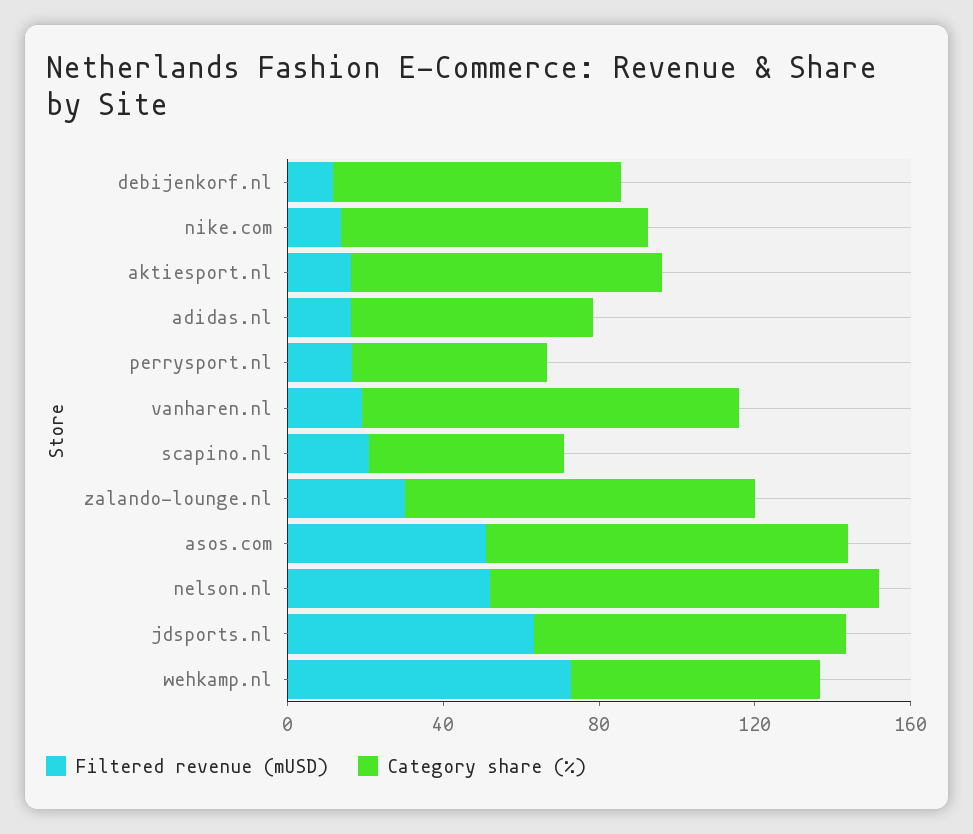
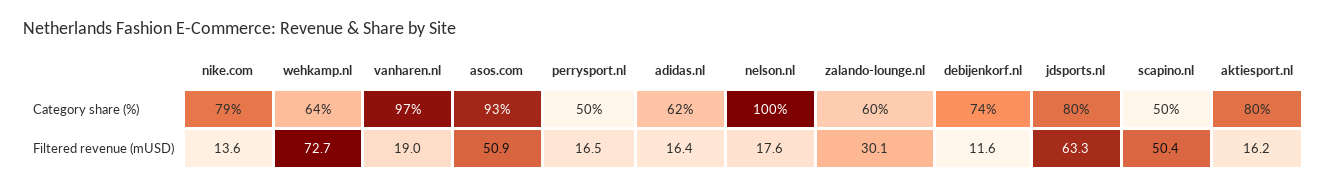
  {
    "Filtered revenue (mUSD)": {
      "debijenkorf.nl": 11.6,
      "nike.com": 13.6,
      "aktiesport.nl": 16.2,
      "adidas.nl": 16.4,
      "perrysport.nl": 16.5,
      "vanharen.nl": 19,
-     "scapino.nl": 20,
+     "scapino.nl": 50.4,
      "zalando-lounge.nl": 30.1,
      "asos.com": 50.9,
-     "nelson.nl": 50,
+     "nelson.nl": 17.6,
      "jdsports.nl": 63.3,
      "wehkamp.nl": 72.7
    },
    "Category share (%)": {
      "debijenkorf.nl": 74,
      "nike.com": 79,
      "aktiesport.nl": 80,
      "adidas.nl": 62,
      "perrysport.nl": 50,
      "vanharen.nl": 97,
      "scapino.nl": 50,
-     "zalando-lounge.nl": 90,
+     "zalando-lounge.nl": 60,
      "asos.com": 93,
      "nelson.nl": 100,
      "jdsports.nl": 80,
      "wehkamp.nl": 64
    }
  }

